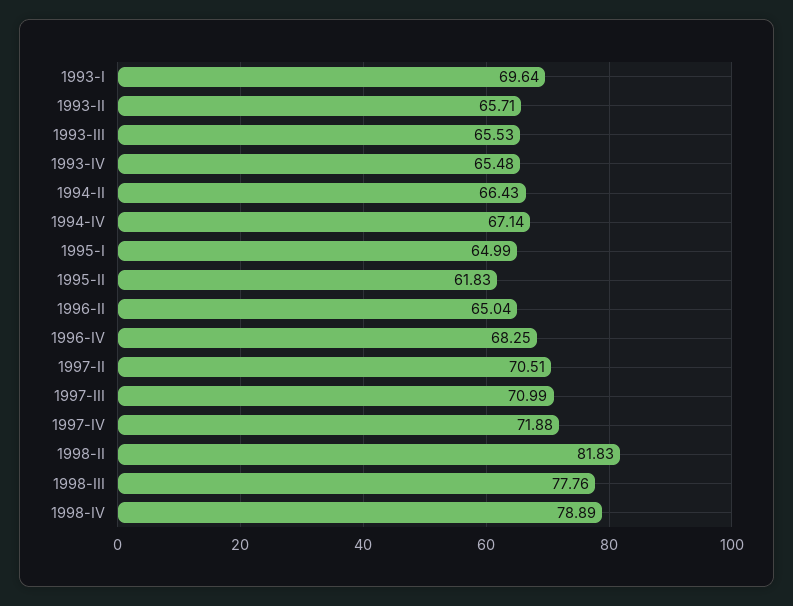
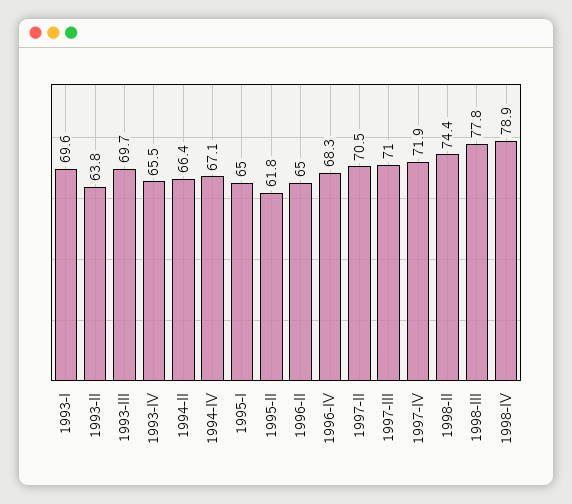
  {
    "1993-I": 69.64,
-   "1993-II": 65.71,
+   "1993-II": 63.8,
-   "1993-III": 65.53,
+   "1993-III": 69.7,
    "1993-IV": 65.48,
    "1994-II": 66.43,
    "1994-IV": 67.14,
    "1995-I": 64.99,
    "1995-II": 61.83,
    "1996-II": 65.04,
    "1996-IV": 68.25,
    "1997-II": 70.51,
    "1997-III": 70.99,
    "1997-IV": 71.88,
-   "1998-II": 81.83,
+   "1998-II": 74.4,
    "1998-III": 77.76,
    "1998-IV": 78.89
  }

